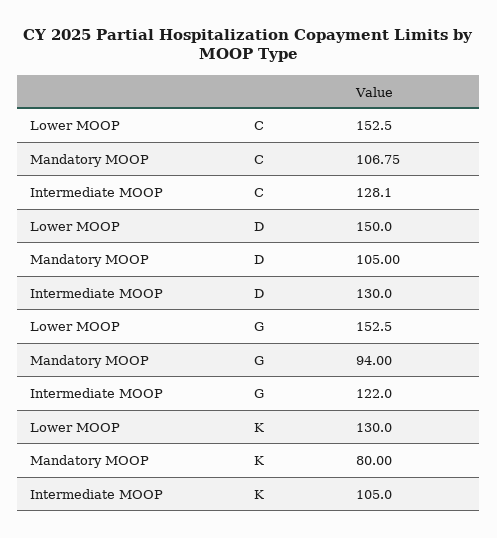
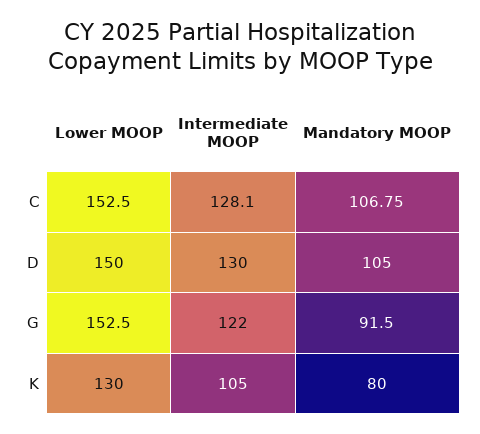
  {
    "Lower MOOP": {
      "C": 152.5,
      "D": 150,
      "G": 152.5,
      "K": 130
    },
    "Mandatory MOOP": {
      "C": 106.75,
      "D": 105,
-     "G": 94,
+     "G": 91.5,
      "K": 80
    },
    "Intermediate MOOP": {
      "C": 128.1,
      "D": 130,
      "G": 122,
      "K": 105
    }
  }

